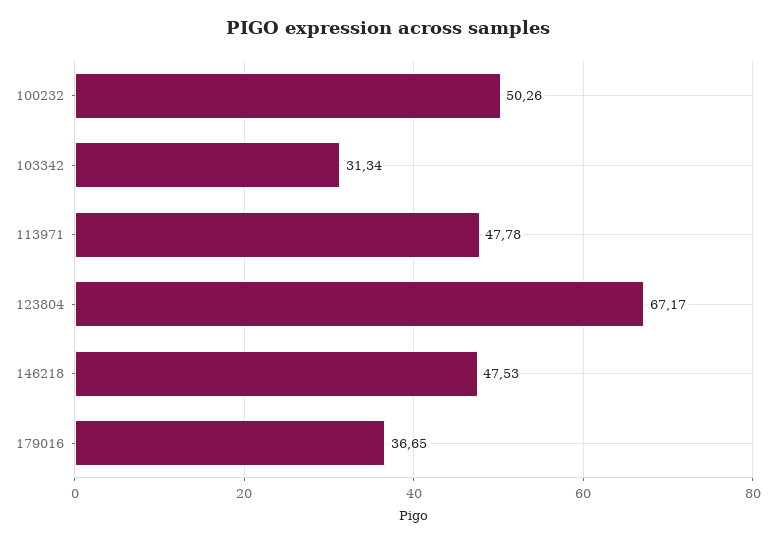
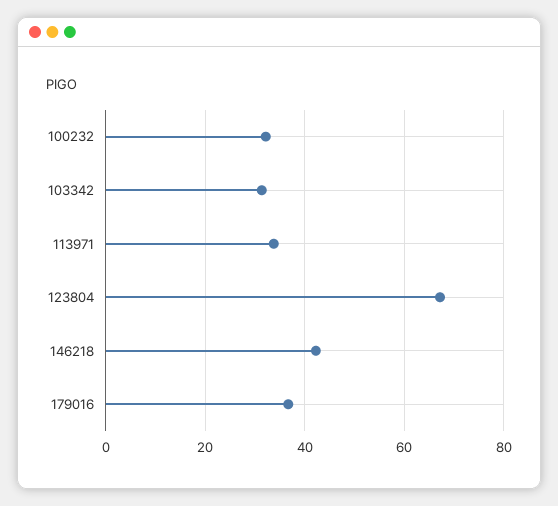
  {
-   "100232": 50.26,
+   "100232": 32,
    "103342": 31.34,
-   "113971": 47.78,
+   "113971": 34,
    "123804": 67.17,
-   "146218": 47.53,
+   "146218": 42,
    "179016": 36.65
  }

